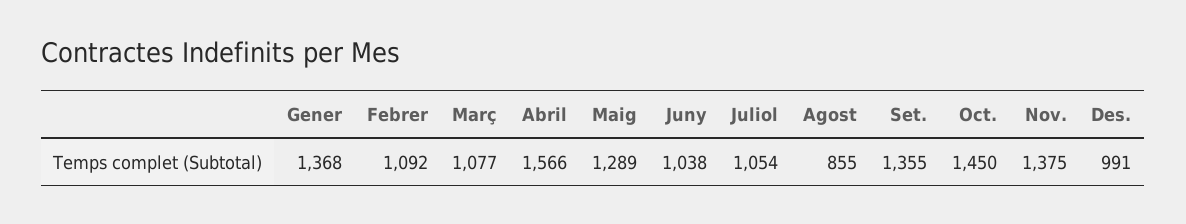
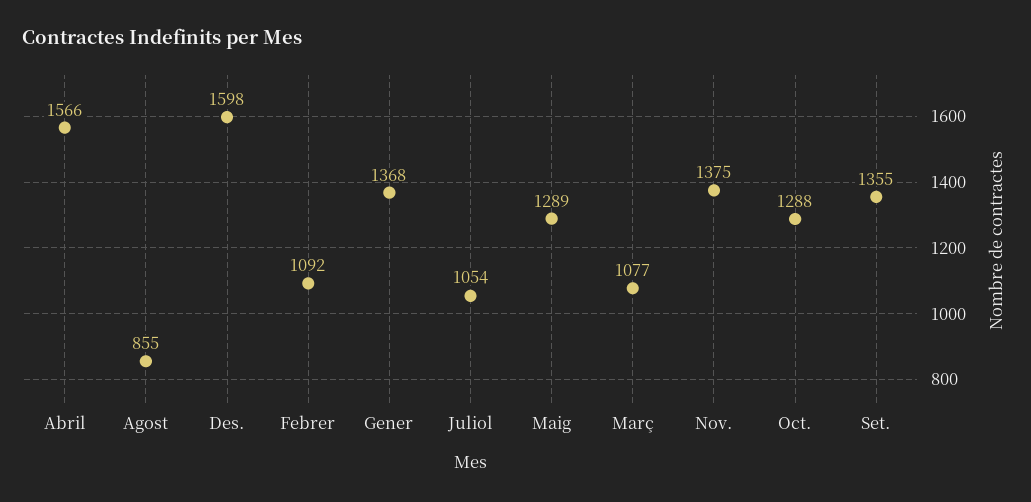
  {
    "Gener": 1368,
    "Febrer": 1092,
    "Març": 1077,
    "Abril": 1566,
    "Maig": 1289,
-   "Juny": 1038,
    "Juliol": 1054,
    "Agost": 855,
    "Set.": 1355,
-   "Oct.": 1450,
+   "Oct.": 1288,
    "Nov.": 1375,
-   "Des.": 991
+   "Des.": 1598
  }

